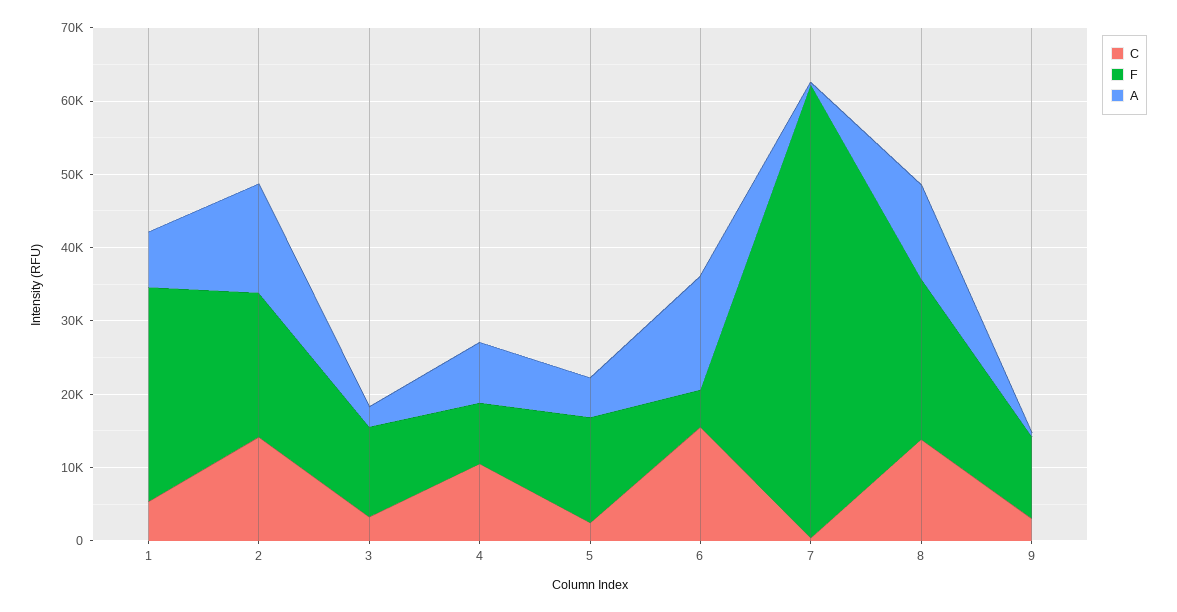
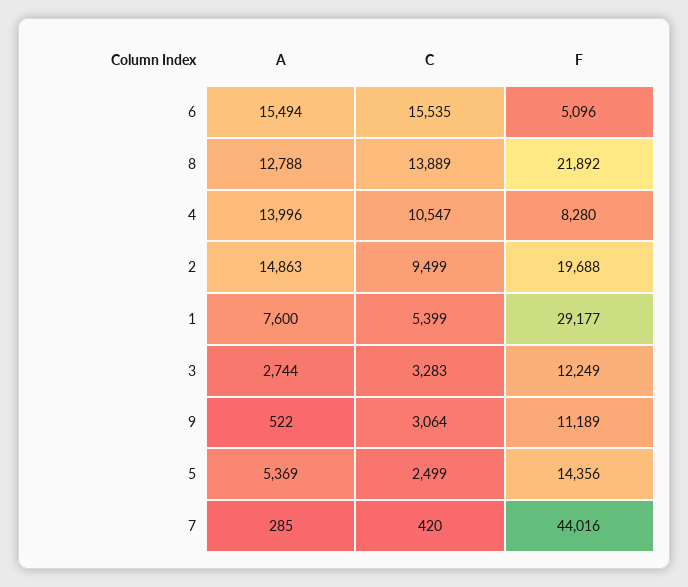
  {
    "C": {
      "1": 5399,
-     "2": 14000,
+     "2": 9499,
      "3": 3283,
      "4": 10547,
      "5": 2499,
      "6": 15535,
      "7": 420,
      "8": 13889,
      "9": 3064
    },
    "F": {
      "1": 29177,
      "2": 19688,
      "3": 12249,
      "4": 8280,
      "5": 14356,
      "6": 5096,
-     "7": 62000,
+     "7": 44016,
      "8": 21892,
      "9": 11189
    },
    "A": {
      "1": 7600,
      "2": 14863,
      "3": 2744,
-     "4": 8000,
+     "4": 13996,
      "5": 5369,
      "6": 15494,
      "7": 285,
      "8": 12788,
      "9": 522
    }
  }

